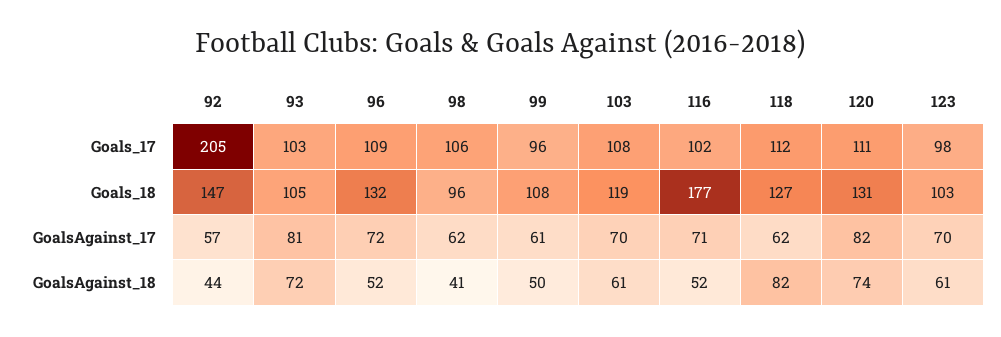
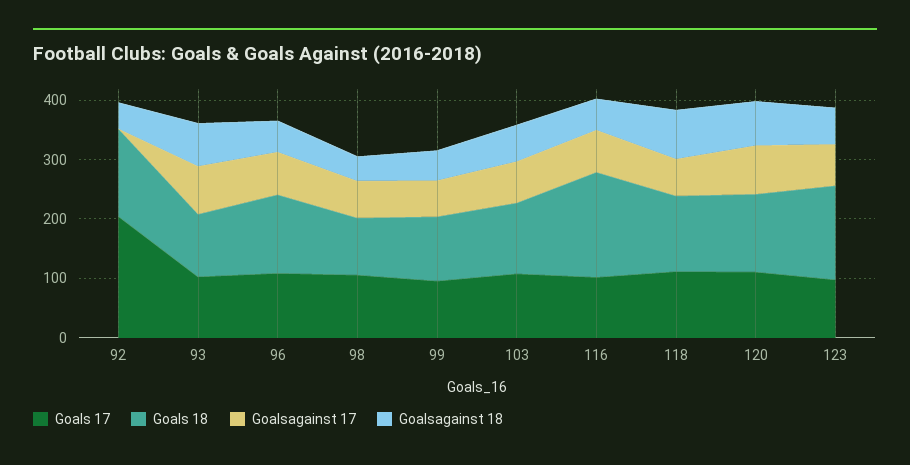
  {
    "Goals_17": {
      "92": 205,
      "93": 103,
      "96": 109,
      "98": 106,
      "99": 96,
      "103": 108,
      "116": 102,
      "118": 112,
      "120": 111,
      "123": 98
    },
    "Goals_18": {
      "92": 147,
      "93": 105,
      "96": 132,
      "98": 96,
      "99": 108,
      "103": 119,
      "116": 177,
      "118": 127,
      "120": 131,
-     "123": 103
+     "123": 160
    },
    "GoalsAgainst_17": {
-     "92": 57,
+     "92": 0,
      "93": 81,
      "96": 72,
      "98": 62,
      "99": 61,
      "103": 70,
      "116": 71,
      "118": 62,
      "120": 82,
      "123": 70
    },
    "GoalsAgainst_18": {
      "92": 44,
      "93": 72,
      "96": 52,
      "98": 41,
      "99": 50,
      "103": 61,
      "116": 52,
      "118": 82,
      "120": 74,
      "123": 61
    }
  }

